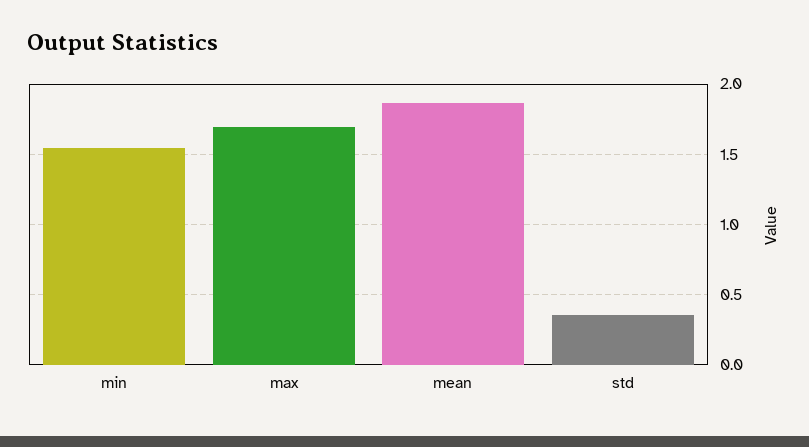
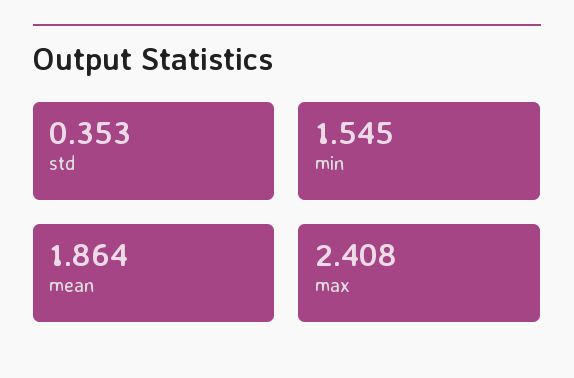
  {
    "min": 1.545,
-   "max": 1.7,
+   "max": 2.408,
    "mean": 1.864,
    "std": 0.353
  }

